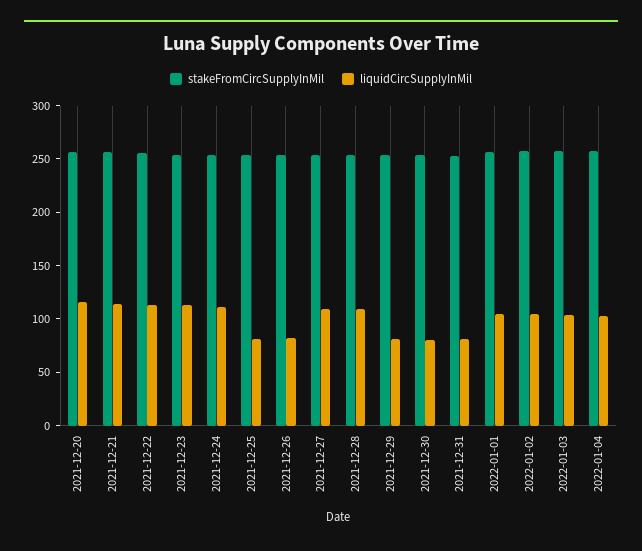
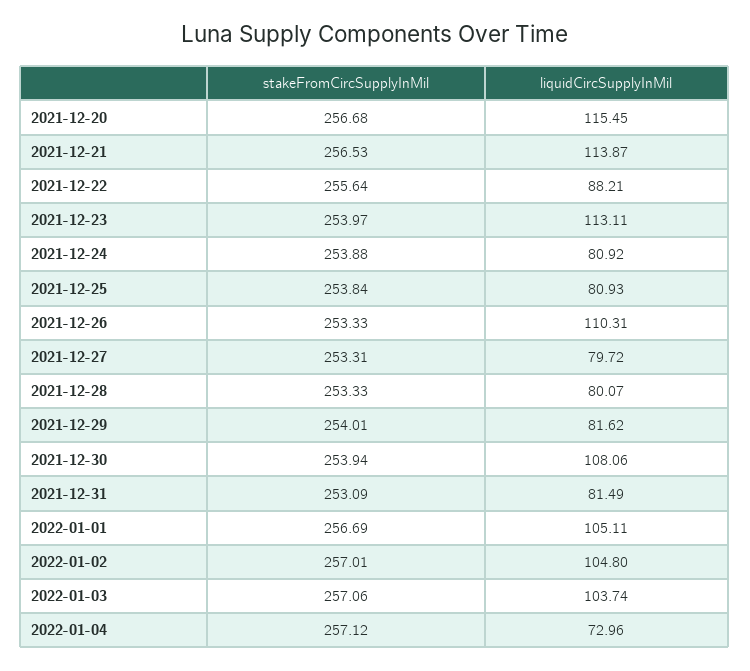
  {
    "stakeFromCircSupplyInMil": {
      "2021-12-20": 256.68,
      "2021-12-21": 256.53,
      "2021-12-22": 255.64,
      "2021-12-23": 253.97,
      "2021-12-24": 253.88,
      "2021-12-25": 253.84,
      "2021-12-26": 253.33,
      "2021-12-27": 253.31,
      "2021-12-28": 253.33,
      "2021-12-29": 254.01,
      "2021-12-30": 253.94,
      "2021-12-31": 253.09,
      "2022-01-01": 256.69,
      "2022-01-02": 257.01,
      "2022-01-03": 257.06,
      "2022-01-04": 257.12
    },
    "liquidCircSupplyInMil": {
      "2021-12-20": 115.45,
      "2021-12-21": 113.87,
-     "2021-12-22": 110,
+     "2021-12-22": 88.21,
      "2021-12-23": 113.11,
-     "2021-12-24": 110,
+     "2021-12-24": 80.92,
      "2021-12-25": 80.93,
-     "2021-12-26": 80,
+     "2021-12-26": 110.31,
-     "2021-12-27": 110,
+     "2021-12-27": 79.72,
-     "2021-12-28": 110,
+     "2021-12-28": 80.07,
      "2021-12-29": 81.62,
-     "2021-12-30": 80,
+     "2021-12-30": 108.06,
      "2021-12-31": 81.49,
      "2022-01-01": 105.11,
      "2022-01-02": 104.8,
      "2022-01-03": 103.74,
-     "2022-01-04": 100
+     "2022-01-04": 72.96
    }
  }

